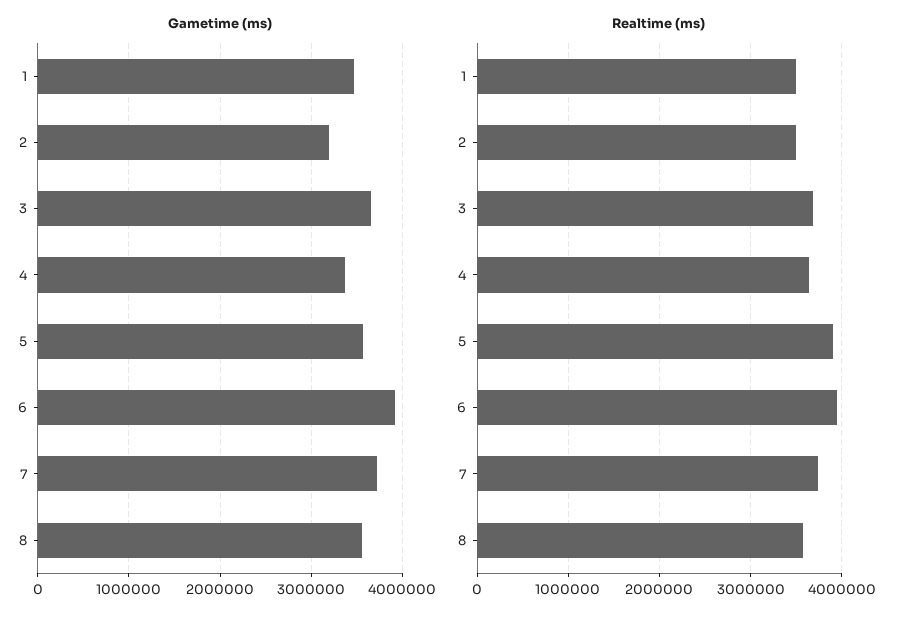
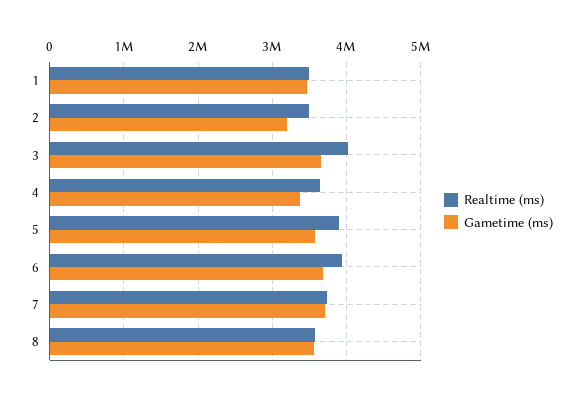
  {
    "Gametime (ms)": {
      "1": 3500000,
      "2": 3200000,
      "3": 3700000,
      "4": 3400000,
      "5": 3600000,
-     "6": 3900000,
+     "6": 3700000,
      "7": 3700000,
      "8": 3600000
    },
    "Realtime (ms)": {
      "1": 3500000,
      "2": 3500000,
-     "3": 3700000,
+     "3": 4000000,
      "4": 3600000,
      "5": 3900000,
      "6": 3900000,
      "7": 3700000,
      "8": 3600000
    }
  }

